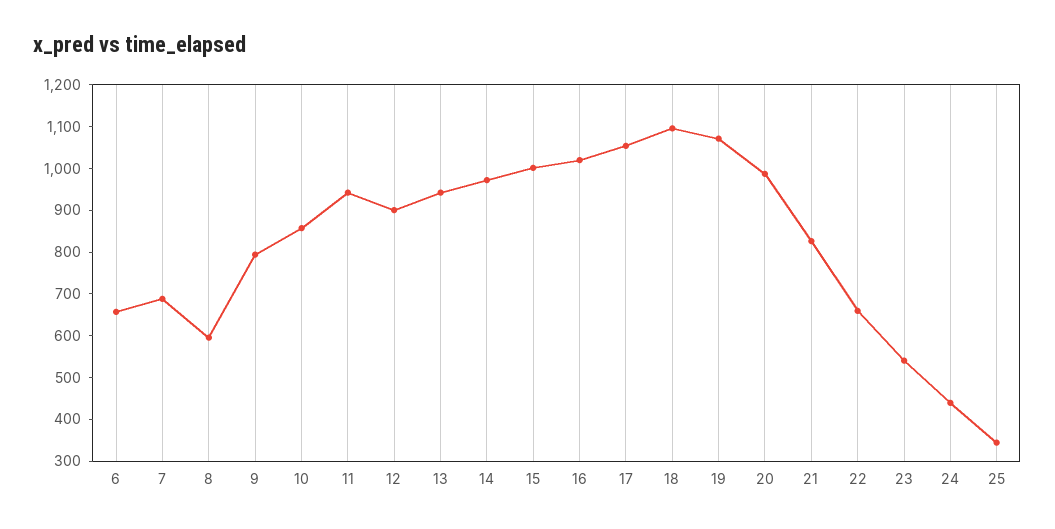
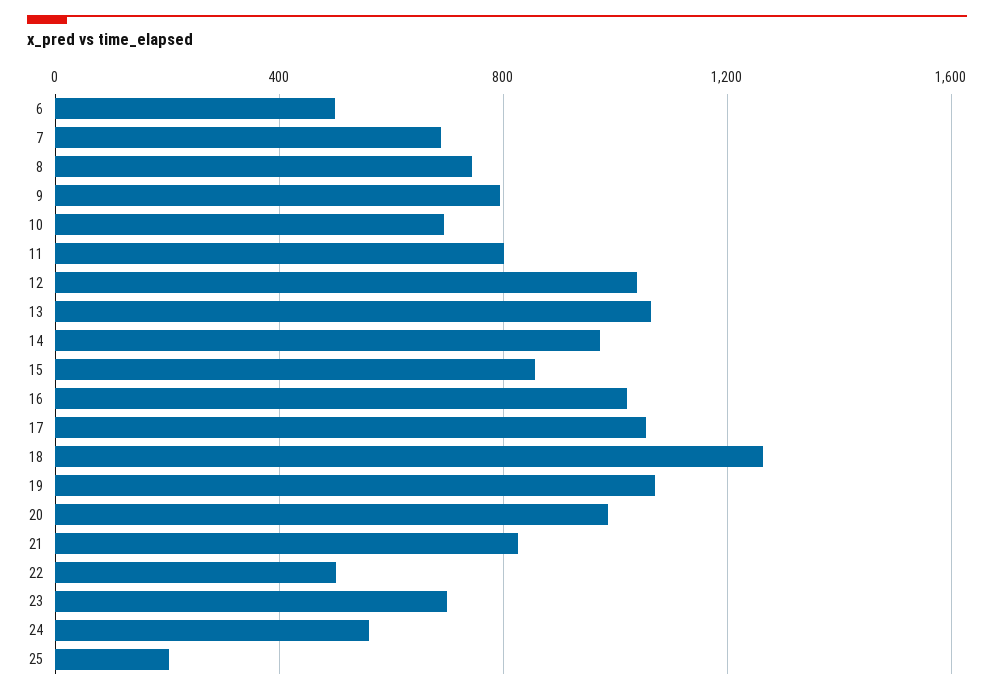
  {
-   "6": 660,
+   "6": 500,
    "7": 680,
-   "8": 600,
+   "8": 750,
    "9": 800,
-   "10": 860,
+   "10": 700,
-   "11": 940,
+   "11": 800,
-   "12": 900,
+   "12": 1050,
-   "13": 940,
+   "13": 1050,
    "14": 980,
-   "15": 1000,
+   "15": 850,
    "16": 1020,
    "17": 1060,
-   "18": 1100,
+   "18": 1250,
    "19": 1080,
    "20": 980,
    "21": 820,
-   "22": 660,
+   "22": 500,
-   "23": 540,
+   "23": 700,
-   "24": 440,
+   "24": 550,
-   "25": 340
+   "25": 200
  }

